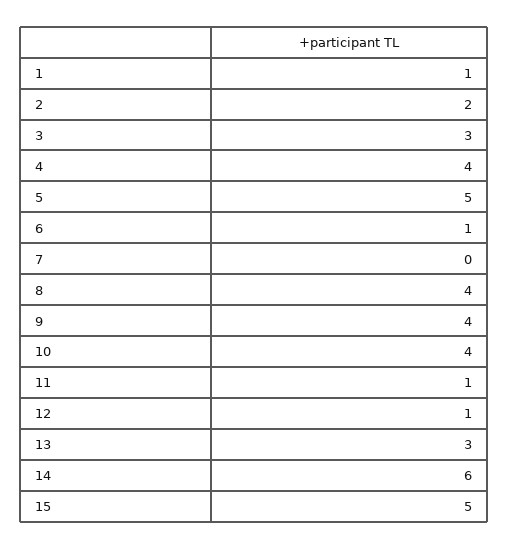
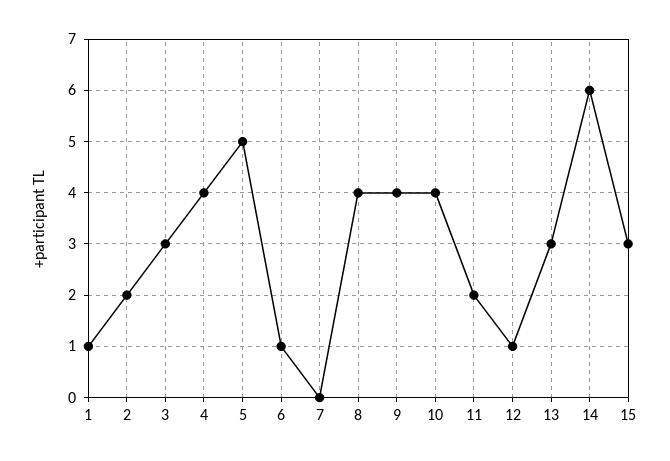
  {
    "1": 1,
    "2": 2,
    "3": 3,
    "4": 4,
    "5": 5,
    "6": 1,
    "7": 0,
    "8": 4,
    "9": 4,
    "10": 4,
-   "11": 1,
+   "11": 2,
    "12": 1,
    "13": 3,
    "14": 6,
-   "15": 5
+   "15": 3
  }

